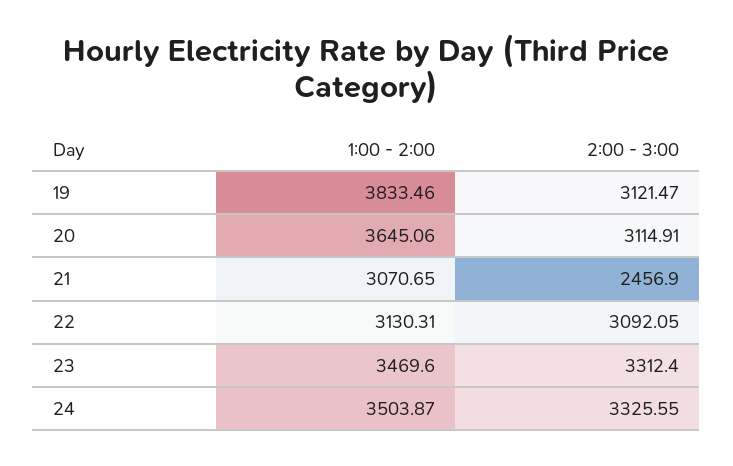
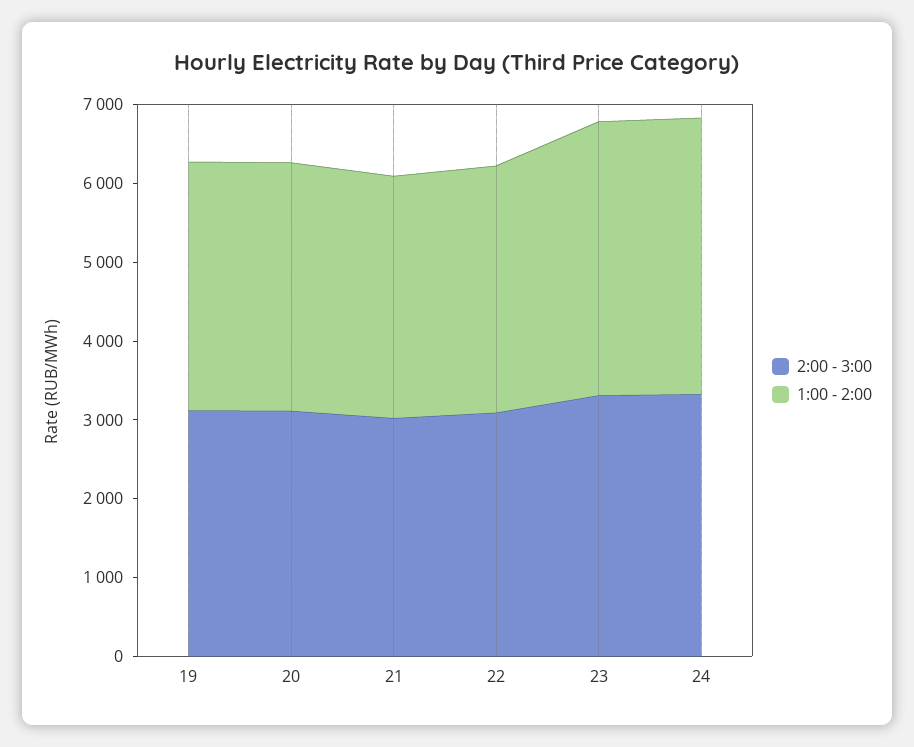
  {
    "1:00 - 2:00": {
-     "19": 3833.46,
+     "19": 3200,
-     "20": 3645.06,
+     "20": 3200,
      "21": 3070.65,
      "22": 3130.31,
      "23": 3469.6,
      "24": 3503.87
    },
    "2:00 - 3:00": {
      "19": 3121.47,
      "20": 3114.91,
-     "21": 2456.9,
+     "21": 3000,
      "22": 3092.05,
      "23": 3312.4,
      "24": 3325.55
    }
  }

